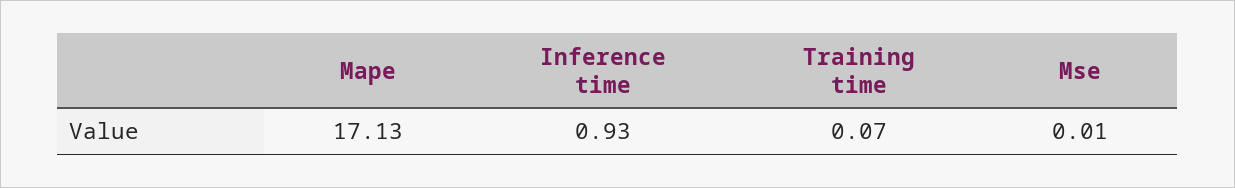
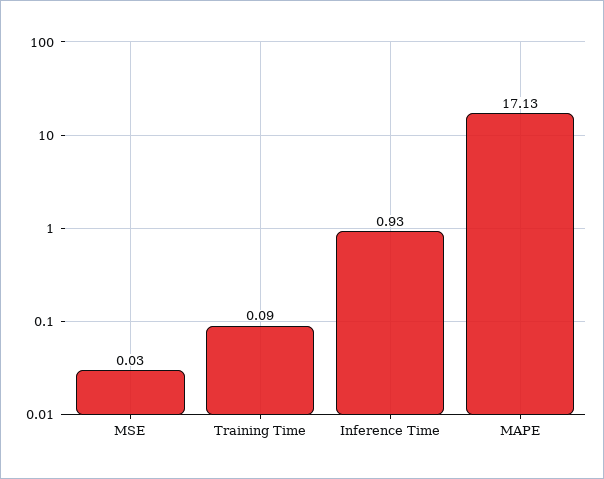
  {
    "Mape": 17.13,
    "Inference time": 0.93,
-   "Training time": 0.07,
+   "Training time": 0.09,
-   "Mse": 0.01
+   "Mse": 0.03
  }

